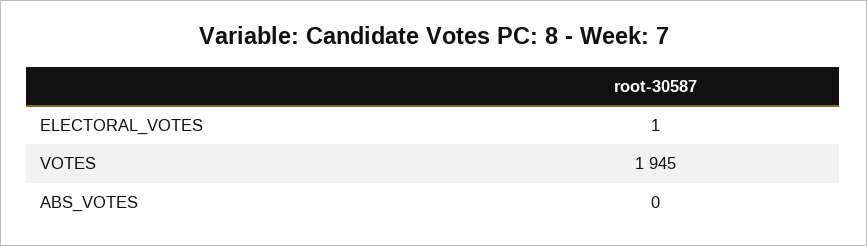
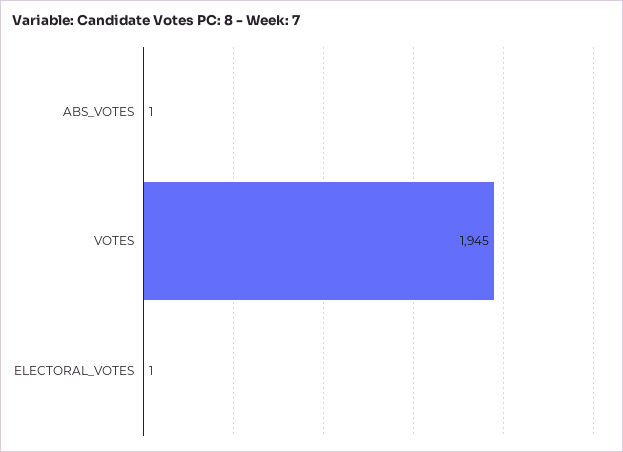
  {
    "ELECTORAL_VOTES": 1,
    "VOTES": 1945,
-   "ABS_VOTES": 0
+   "ABS_VOTES": 1
  }

